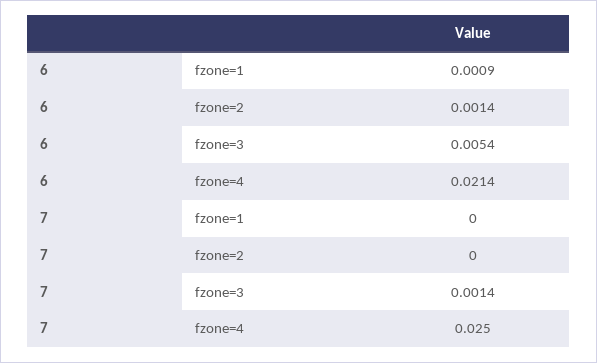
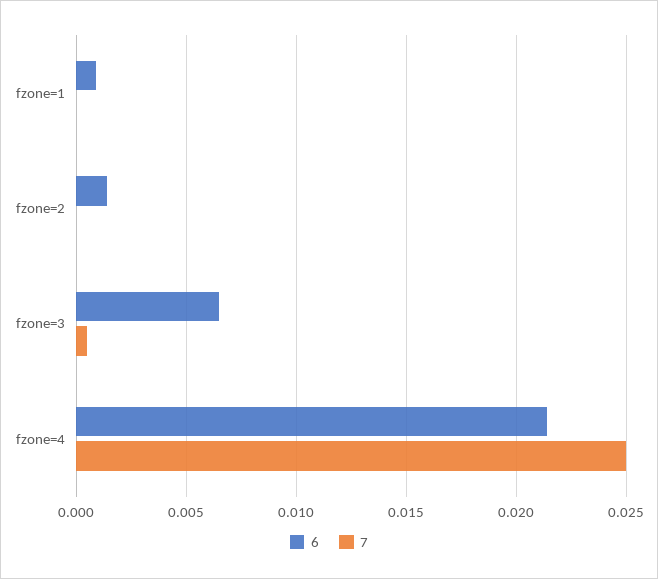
  {
    "6": {
      "fzone=1": 0.0009,
      "fzone=2": 0.0014,
-     "fzone=3": 0.0054,
+     "fzone=3": 0.0065,
      "fzone=4": 0.0214
    },
    "7": {
      "fzone=1": 0,
      "fzone=2": 0,
-     "fzone=3": 0.0014,
+     "fzone=3": 0.0005,
      "fzone=4": 0.025
    }
  }

